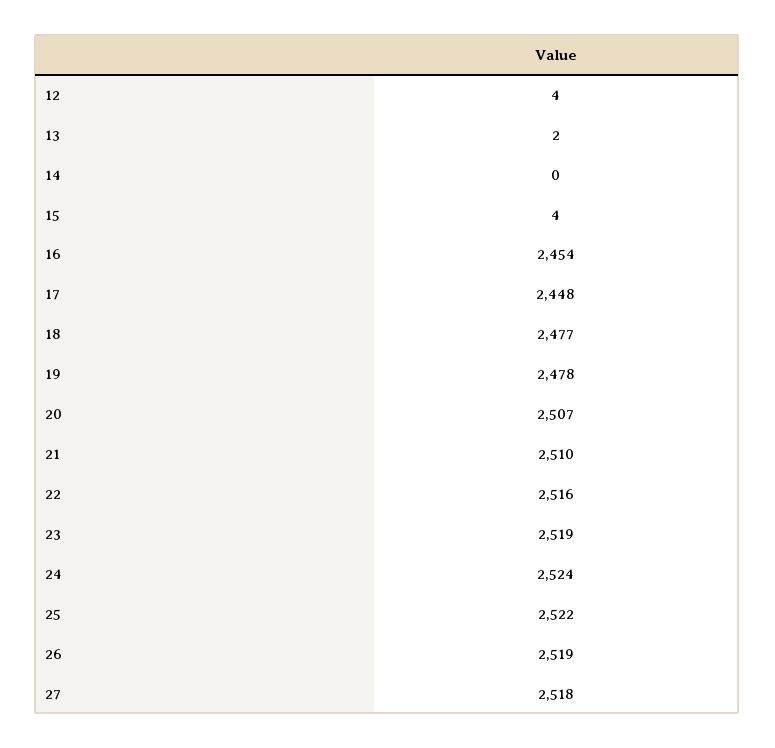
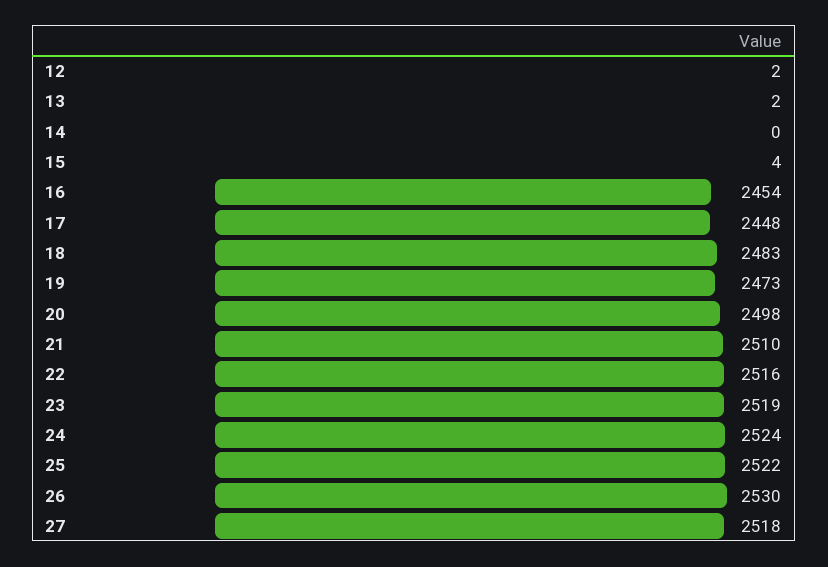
  {
-   "12": 4,
+   "12": 2,
    "13": 2,
    "14": 0,
    "15": 4,
    "16": 2454,
    "17": 2448,
-   "18": 2477,
+   "18": 2483,
-   "19": 2478,
+   "19": 2473,
-   "20": 2507,
+   "20": 2498,
    "21": 2510,
    "22": 2516,
    "23": 2519,
    "24": 2524,
    "25": 2522,
-   "26": 2519,
+   "26": 2530,
    "27": 2518
  }

